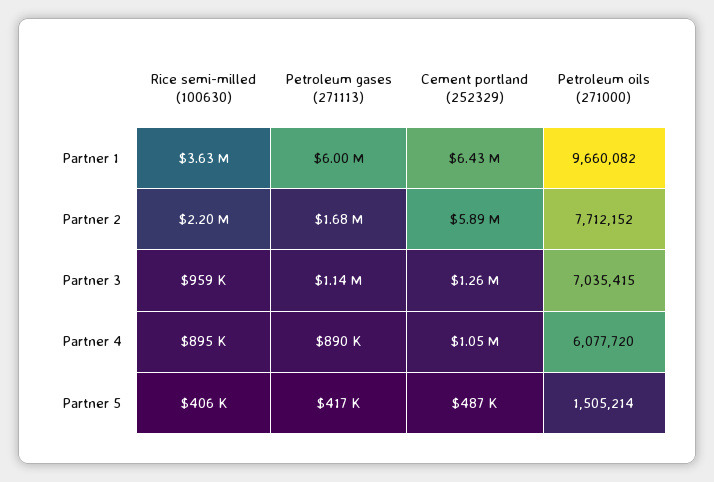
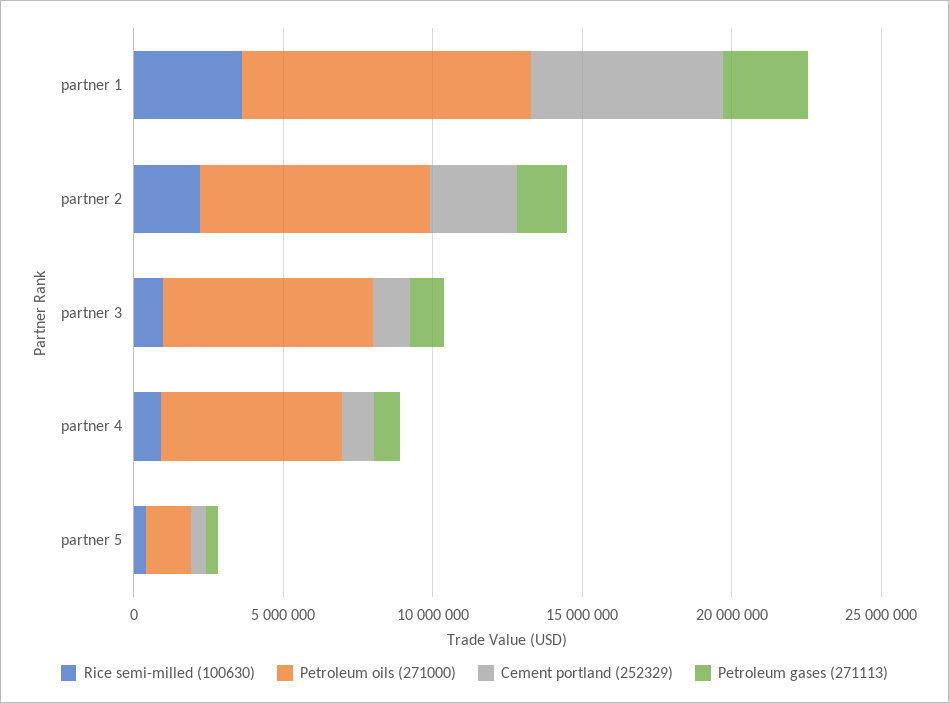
  {
    "Rice semi-milled (100630)": {
      "Partner 1": 3630000,
      "Partner 2": 2200000,
      "Partner 3": 959000,
      "Partner 4": 895000,
      "Partner 5": 406000
    },
    "Petroleum gases (271113)": {
-     "Partner 1": 6000000,
+     "Partner 1": 3000000,
      "Partner 2": 1680000,
      "Partner 3": 1140000,
      "Partner 4": 890000,
      "Partner 5": 417000
    },
    "Cement portland (252329)": {
      "Partner 1": 6430000,
-     "Partner 2": 5890000,
+     "Partner 2": 3000000,
      "Partner 3": 1260000,
      "Partner 4": 1050000,
      "Partner 5": 487000
    },
    "Petroleum oils (271000)": {
      "Partner 1": 9660082,
      "Partner 2": 7712152,
      "Partner 3": 7035415,
      "Partner 4": 6077720,
      "Partner 5": 1505214
    }
  }

